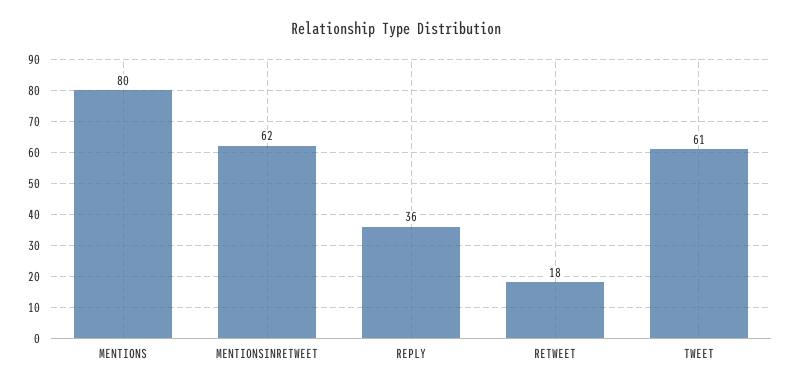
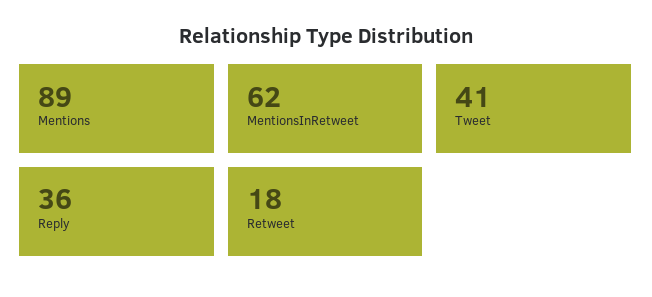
  {
-   "MENTIONS": 80,
+   "MENTIONS": 89,
    "MENTIONSINRETWEET": 62,
    "REPLY": 36,
    "RETWEET": 18,
-   "TWEET": 61
+   "TWEET": 41
  }

